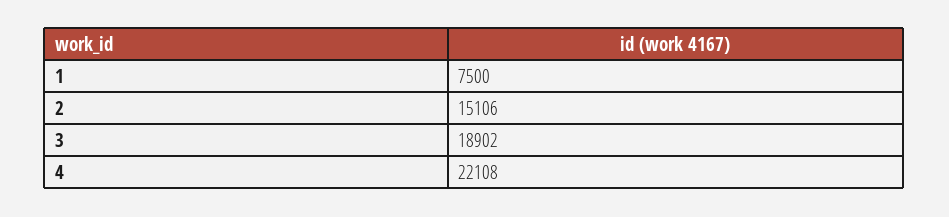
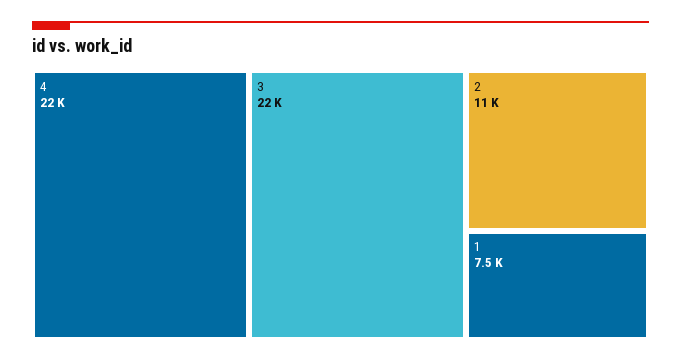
  {
    "1": 7500,
-   "2": 15106,
+   "2": 11000,
-   "3": 18902,
+   "3": 22000,
    "4": 22108
  }

